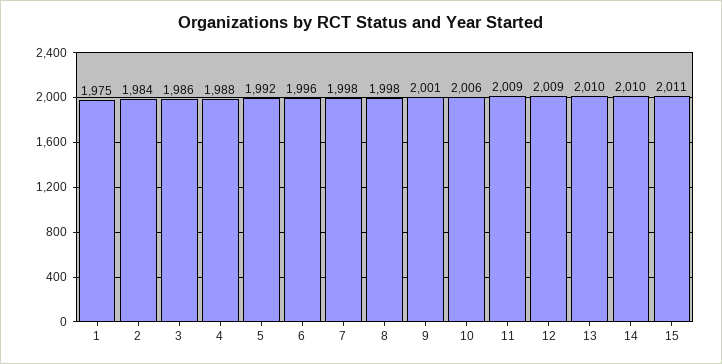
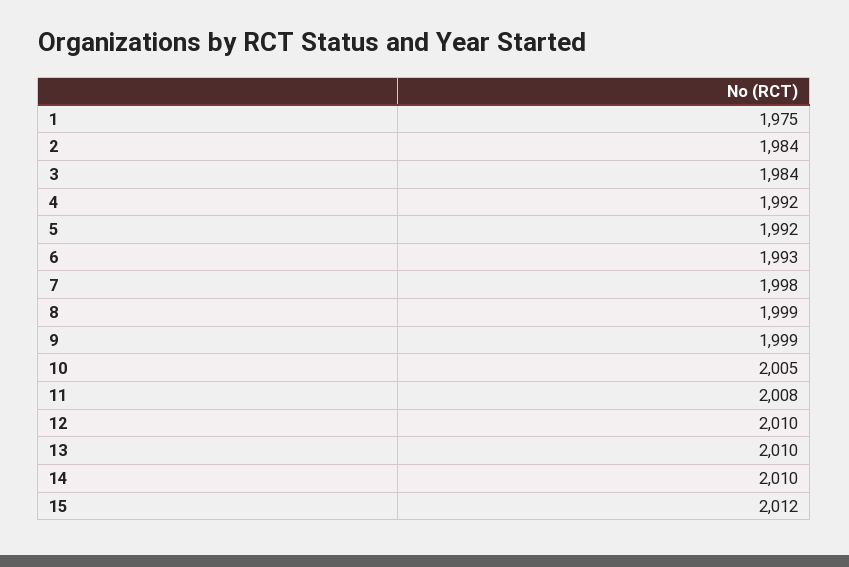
  {
    "1": 1975,
    "2": 1984,
-   "3": 1986,
+   "3": 1984,
-   "4": 1988,
+   "4": 1992,
    "5": 1992,
-   "6": 1996,
+   "6": 1993,
    "7": 1998,
-   "8": 1998,
+   "8": 1999,
-   "9": 2001,
+   "9": 1999,
-   "10": 2006,
+   "10": 2005,
-   "11": 2009,
+   "11": 2008,
-   "12": 2009,
+   "12": 2010,
    "13": 2010,
    "14": 2010,
-   "15": 2011
+   "15": 2012
  }

